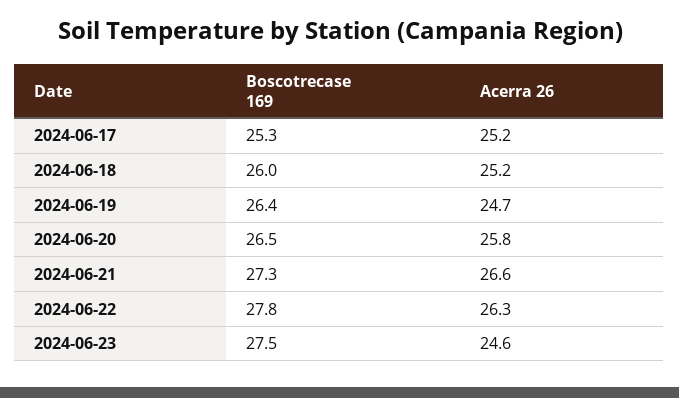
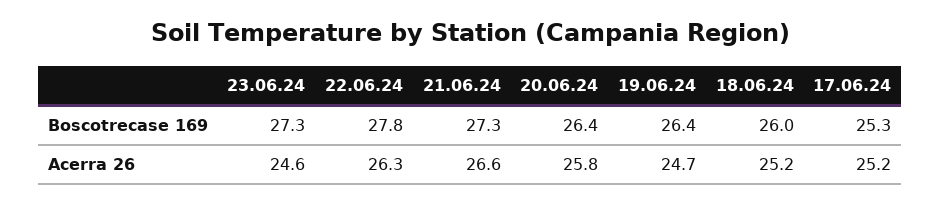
  {
    "Boscotrecase 169": {
      "2024-06-17": 25.3,
      "2024-06-18": 26,
      "2024-06-19": 26.4,
-     "2024-06-20": 26.5,
+     "2024-06-20": 26.4,
      "2024-06-21": 27.3,
      "2024-06-22": 27.8,
-     "2024-06-23": 27.5
+     "2024-06-23": 27.3
    },
    "Acerra 26": {
      "2024-06-17": 25.2,
      "2024-06-18": 25.2,
      "2024-06-19": 24.7,
      "2024-06-20": 25.8,
      "2024-06-21": 26.6,
      "2024-06-22": 26.3,
      "2024-06-23": 24.6
    }
  }

